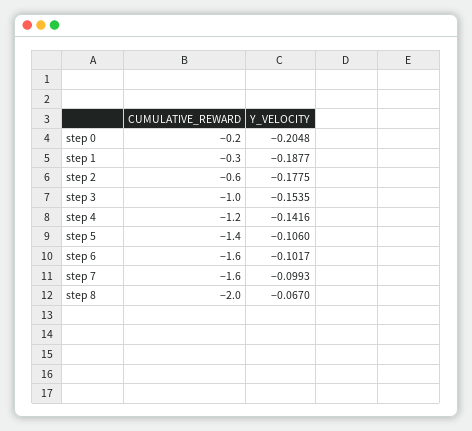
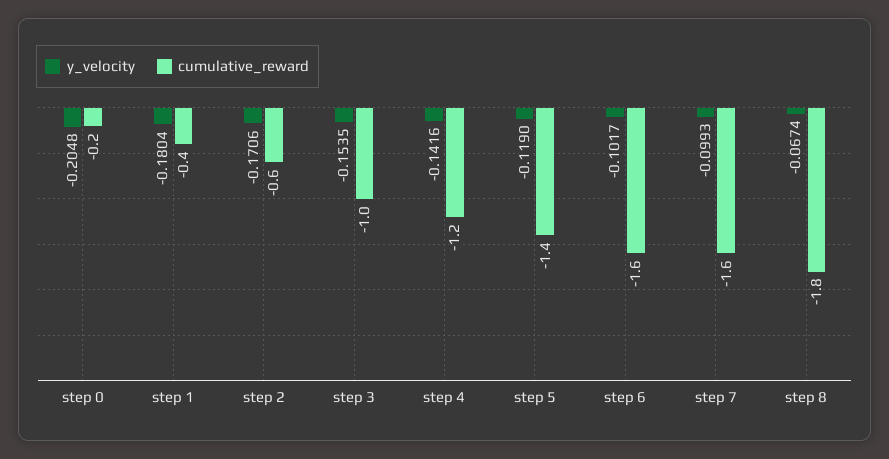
  {
    "CUMULATIVE_REWARD": {
      "step 0": -0.2,
-     "step 1": -0.3,
+     "step 1": -0.4,
      "step 2": -0.6,
      "step 3": -1,
      "step 4": -1.2,
      "step 5": -1.4,
      "step 6": -1.6,
      "step 7": -1.6,
-     "step 8": -2
+     "step 8": -1.8
    },
    "Y_VELOCITY": {
      "step 0": -0.2048,
-     "step 1": -0.1877,
+     "step 1": -0.1804,
-     "step 2": -0.1775,
+     "step 2": -0.1706,
      "step 3": -0.1535,
      "step 4": -0.1416,
-     "step 5": -0.106,
+     "step 5": -0.119,
      "step 6": -0.1017,
      "step 7": -0.0993,
-     "step 8": -0.067
+     "step 8": -0.0674
    }
  }

